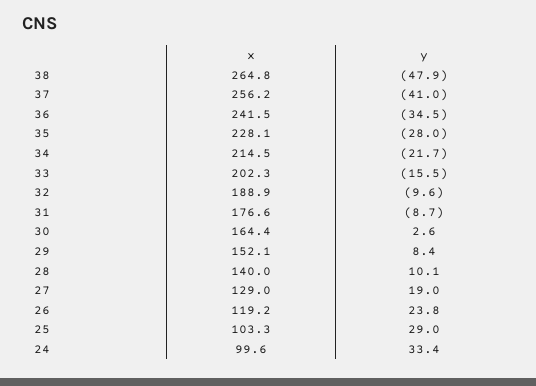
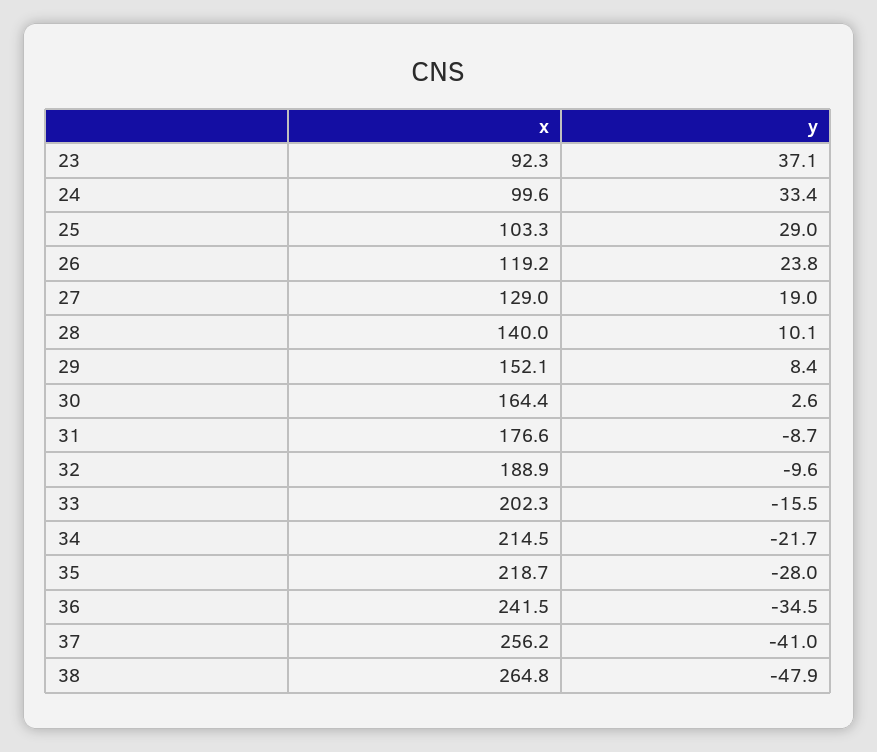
  {
    "x": {
      "38": 264.8,
      "37": 256.2,
      "36": 241.5,
-     "35": 228.1,
+     "35": 218.7,
      "34": 214.5,
      "33": 202.3,
      "32": 188.9,
      "31": 176.6,
      "30": 164.4,
      "29": 152.1,
      "28": 140,
      "27": 129,
      "26": 119.2,
      "25": 103.3,
-     "24": 99.6
+     "24": 99.6,
+     "23": 92.3
    },
    "y": {
      "38": -47.9,
      "37": -41,
      "36": -34.5,
      "35": -28,
      "34": -21.7,
      "33": -15.5,
      "32": -9.6,
      "31": -8.7,
      "30": 2.6,
      "29": 8.4,
      "28": 10.1,
      "27": 19,
      "26": 23.8,
      "25": 29,
-     "24": 33.4
+     "24": 33.4,
+     "23": 37.1
    }
  }

